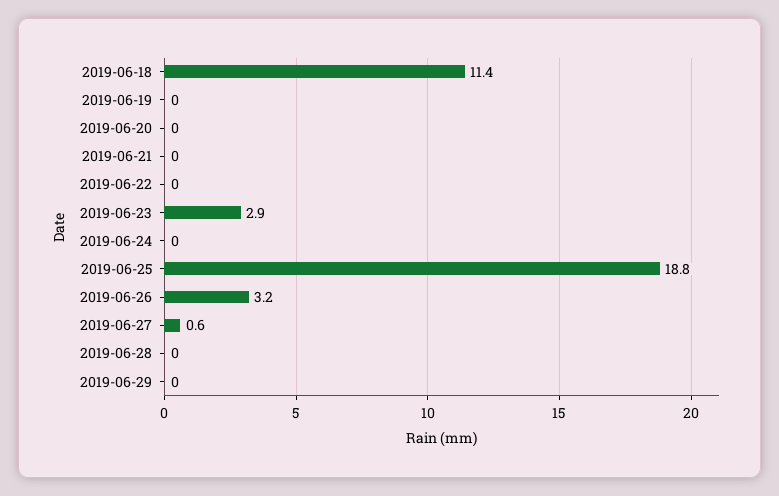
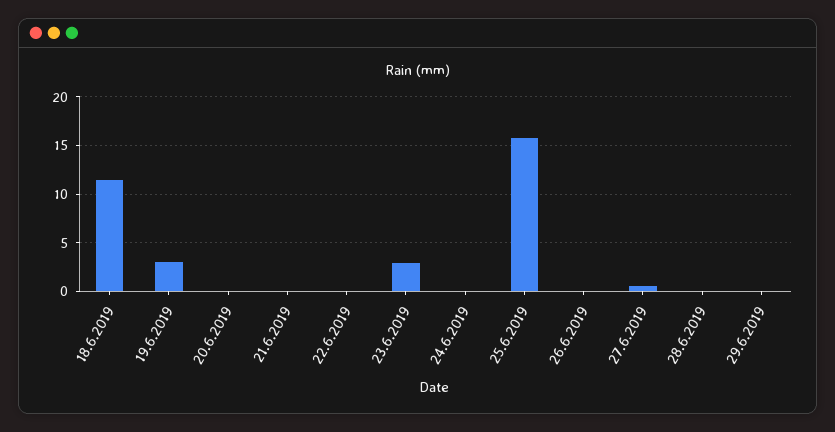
  {
    "2019-06-18": 11.4,
-   "2019-06-19": 0,
+   "2019-06-19": 3,
    "2019-06-20": 0,
    "2019-06-21": 0,
    "2019-06-22": 0,
    "2019-06-23": 2.9,
    "2019-06-24": 0,
-   "2019-06-25": 18.8,
+   "2019-06-25": 16,
-   "2019-06-26": 3.2,
+   "2019-06-26": 0,
    "2019-06-27": 0.6,
    "2019-06-28": 0,
    "2019-06-29": 0
  }

